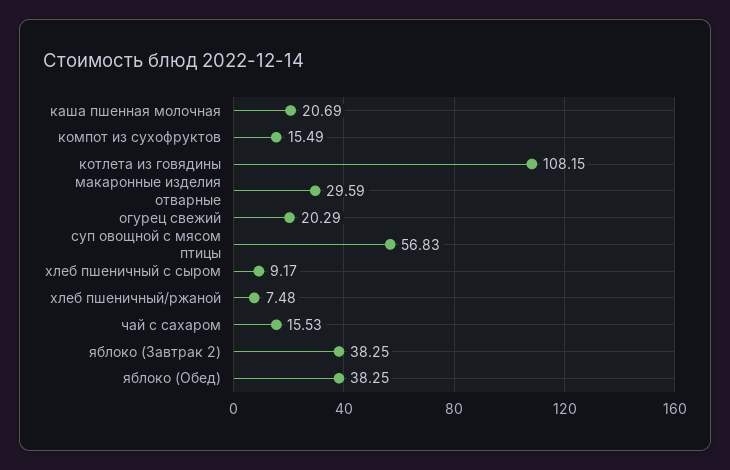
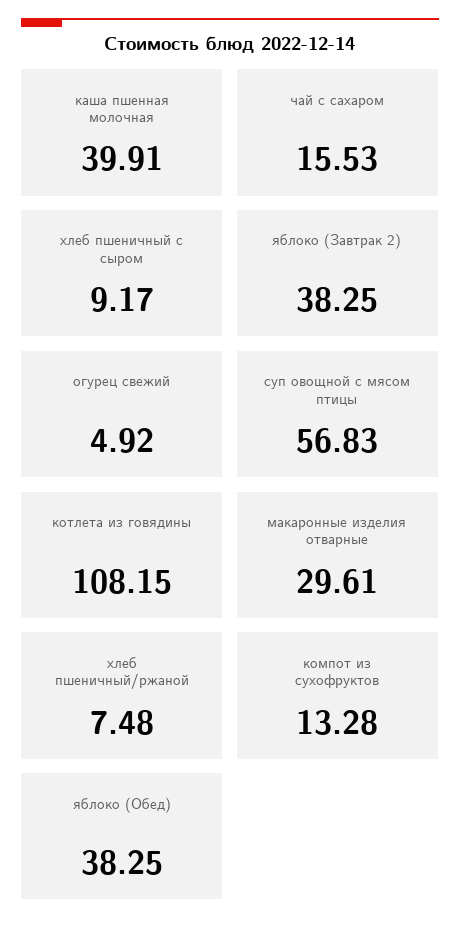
  {
-   "каша пшенная молочная": 20.69,
+   "каша пшенная молочная": 39.91,
-   "компот из сухофруктов": 15.49,
+   "компот из сухофруктов": 13.28,
    "котлета из говядины": 108.15,
-   "макаронные изделия отварные": 29.59,
+   "макаронные изделия отварные": 29.61,
-   "огурец свежий": 20.29,
+   "огурец свежий": 4.92,
    "суп овощной с мясом птицы": 56.83,
    "хлеб пшеничный с сыром": 9.17,
    "хлеб пшеничный/ржаной": 7.48,
    "чай с сахаром": 15.53,
    "яблоко (Завтрак 2)": 38.25,
    "яблоко (Обед)": 38.25
  }

